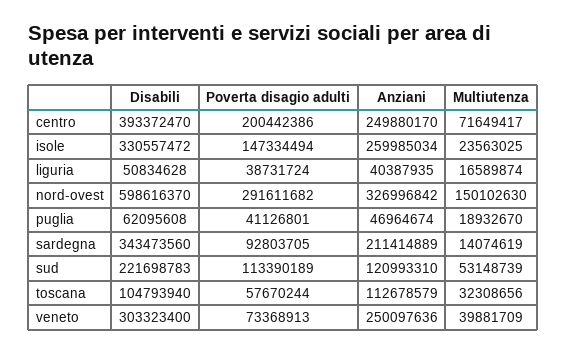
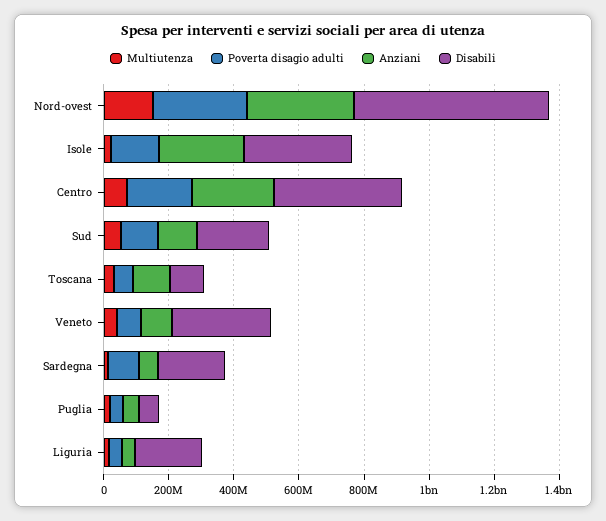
  {
    "Disabili": {
      "centro": 393372470,
      "isole": 330557472,
-     "liguria": 50834628,
+     "liguria": 200000000,
      "nord-ovest": 598616370,
      "puglia": 62095608,
-     "sardegna": 343473560,
+     "sardegna": 200000000,
      "sud": 221698783,
      "toscana": 104793940,
      "veneto": 303323400
    },
    "Poverta disagio adulti": {
      "centro": 200442386,
      "isole": 147334494,
      "liguria": 38731724,
      "nord-ovest": 291611682,
      "puglia": 41126801,
      "sardegna": 92803705,
      "sud": 113390189,
      "toscana": 57670244,
      "veneto": 73368913
    },
    "Anziani": {
      "centro": 249880170,
      "isole": 259985034,
      "liguria": 40387935,
      "nord-ovest": 326996842,
      "puglia": 46964674,
-     "sardegna": 211414889,
+     "sardegna": 50000000,
      "sud": 120993310,
      "toscana": 112678579,
-     "veneto": 250097636
+     "veneto": 100000000
    },
    "Multiutenza": {
      "centro": 71649417,
      "isole": 23563025,
      "liguria": 16589874,
      "nord-ovest": 150102630,
      "puglia": 18932670,
      "sardegna": 14074619,
      "sud": 53148739,
      "toscana": 32308656,
      "veneto": 39881709
    }
  }

